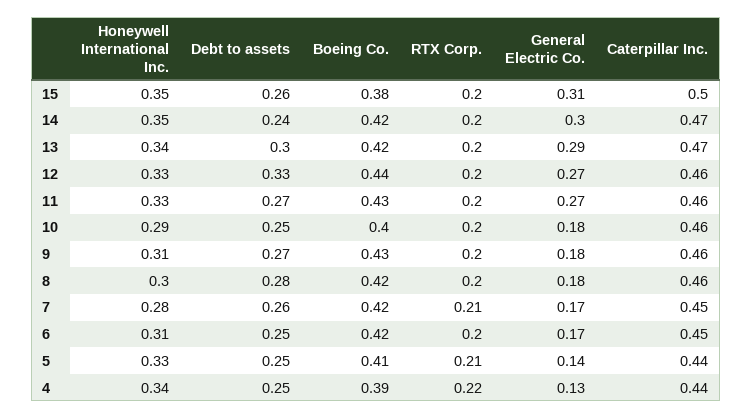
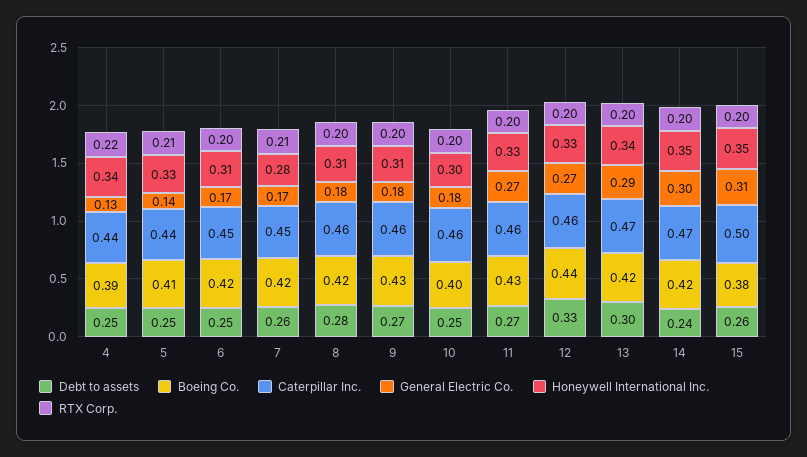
  {
    "Honeywell International Inc.": {
      "15": 0.35,
      "14": 0.35,
      "13": 0.34,
      "12": 0.33,
      "11": 0.33,
-     "10": 0.29,
+     "10": 0.3,
      "9": 0.31,
-     "8": 0.3,
+     "8": 0.31,
      "7": 0.28,
      "6": 0.31,
      "5": 0.33,
      "4": 0.34
    },
    "Debt to assets": {
      "15": 0.26,
      "14": 0.24,
      "13": 0.3,
      "12": 0.33,
      "11": 0.27,
      "10": 0.25,
      "9": 0.27,
      "8": 0.28,
      "7": 0.26,
      "6": 0.25,
      "5": 0.25,
      "4": 0.25
    },
    "Boeing Co.": {
      "15": 0.38,
      "14": 0.42,
      "13": 0.42,
      "12": 0.44,
      "11": 0.43,
      "10": 0.4,
      "9": 0.43,
      "8": 0.42,
      "7": 0.42,
      "6": 0.42,
      "5": 0.41,
      "4": 0.39
    },
    "RTX Corp.": {
      "15": 0.2,
      "14": 0.2,
      "13": 0.2,
      "12": 0.2,
      "11": 0.2,
      "10": 0.2,
      "9": 0.2,
      "8": 0.2,
      "7": 0.21,
      "6": 0.2,
      "5": 0.21,
      "4": 0.22
    },
    "General Electric Co.": {
      "15": 0.31,
      "14": 0.3,
      "13": 0.29,
      "12": 0.27,
      "11": 0.27,
      "10": 0.18,
      "9": 0.18,
      "8": 0.18,
      "7": 0.17,
      "6": 0.17,
      "5": 0.14,
      "4": 0.13
    },
    "Caterpillar Inc.": {
      "15": 0.5,
      "14": 0.47,
      "13": 0.47,
      "12": 0.46,
      "11": 0.46,
      "10": 0.46,
      "9": 0.46,
      "8": 0.46,
      "7": 0.45,
      "6": 0.45,
      "5": 0.44,
      "4": 0.44
    }
  }

